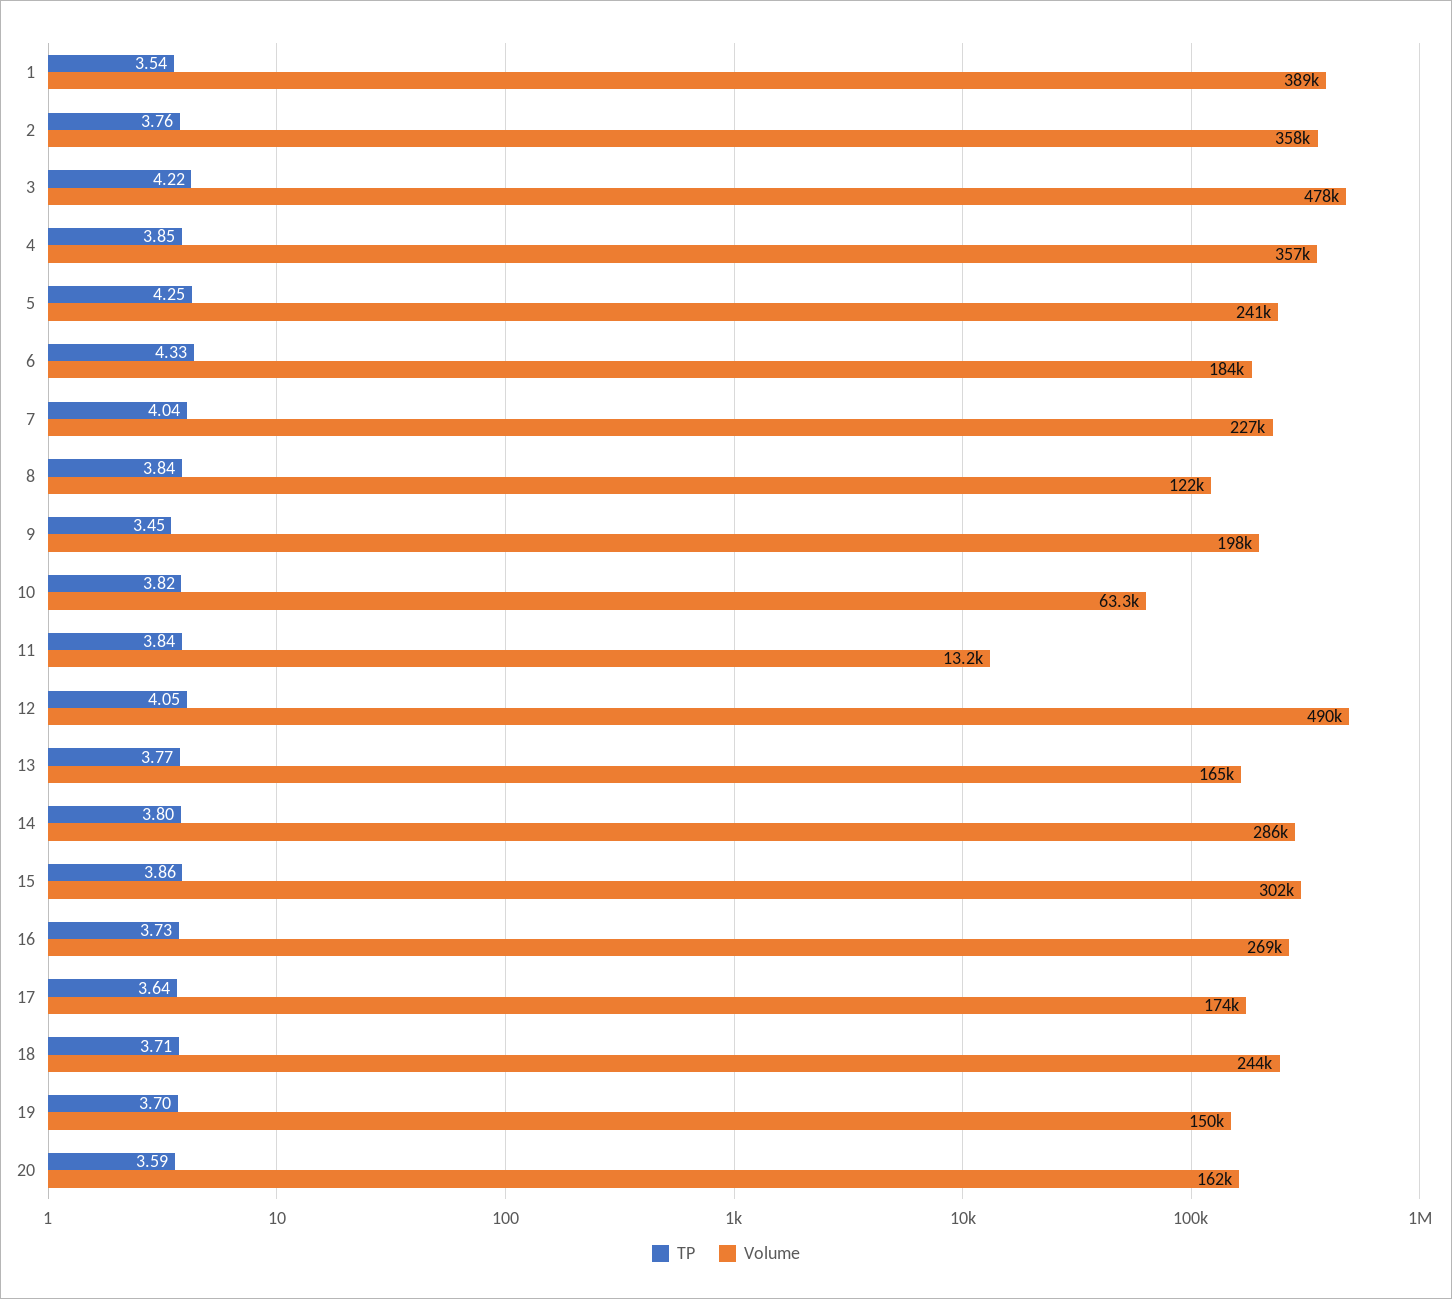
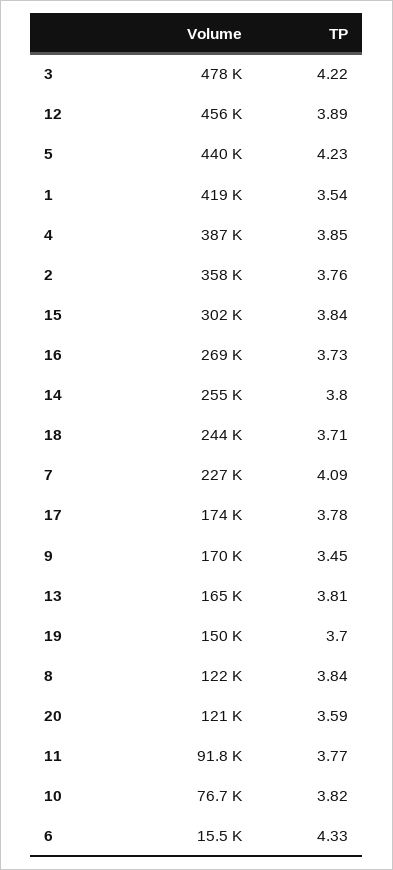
  {
    "TP": {
      "1": 3.54,
      "2": 3.76,
      "3": 4.22,
      "4": 3.85,
-     "5": 4.25,
+     "5": 4.23,
      "6": 4.33,
-     "7": 4.04,
+     "7": 4.09,
      "8": 3.84,
      "9": 3.45,
      "10": 3.82,
-     "11": 3.84,
+     "11": 3.77,
-     "12": 4.05,
+     "12": 3.89,
-     "13": 3.77,
+     "13": 3.81,
      "14": 3.8,
-     "15": 3.86,
+     "15": 3.84,
      "16": 3.73,
-     "17": 3.64,
+     "17": 3.78,
      "18": 3.71,
      "19": 3.7,
      "20": 3.59
    },
    "Volume": {
-     "1": 389000,
+     "1": 419000,
      "2": 358000,
      "3": 478000,
-     "4": 357000,
+     "4": 387000,
-     "5": 241000,
+     "5": 440000,
-     "6": 184000,
+     "6": 15500,
      "7": 227000,
      "8": 122000,
-     "9": 198000,
+     "9": 170000,
-     "10": 63300,
+     "10": 76700,
-     "11": 13200,
+     "11": 91800,
-     "12": 490000,
+     "12": 456000,
      "13": 165000,
-     "14": 286000,
+     "14": 255000,
      "15": 302000,
      "16": 269000,
      "17": 174000,
      "18": 244000,
      "19": 150000,
-     "20": 162000
+     "20": 121000
    }
  }

